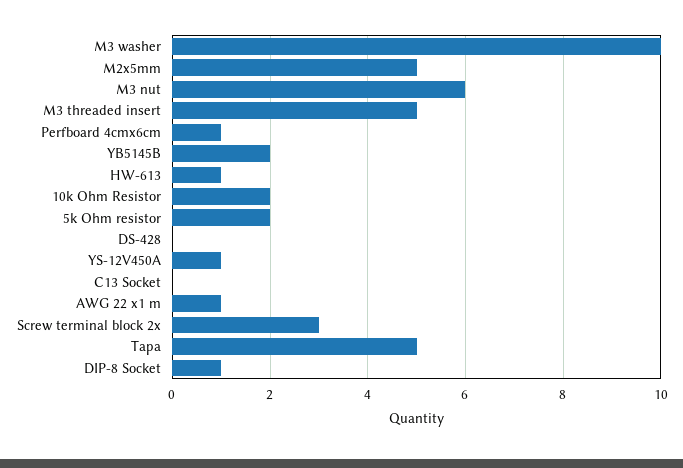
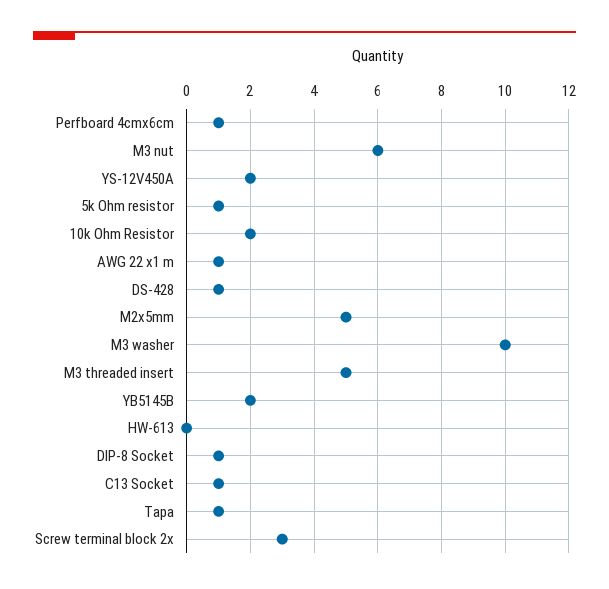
  {
    "M3 washer": 10,
    "M2x5mm": 5,
    "M3 nut": 6,
    "M3 threaded insert": 5,
    "Perfboard 4cmx6cm": 1,
    "YB5145B": 2,
-   "HW-613": 1,
+   "HW-613": 0,
    "10k Ohm Resistor": 2,
-   "5k Ohm resistor": 2,
+   "5k Ohm resistor": 1,
-   "DS-428": 0,
+   "DS-428": 1,
-   "YS-12V450A": 1,
+   "YS-12V450A": 2,
-   "C13 Socket": 0,
+   "C13 Socket": 1,
    "AWG 22 x1 m": 1,
    "Screw terminal block 2x": 3,
-   "Tapa": 5,
+   "Tapa": 1,
    "DIP-8 Socket": 1
  }

